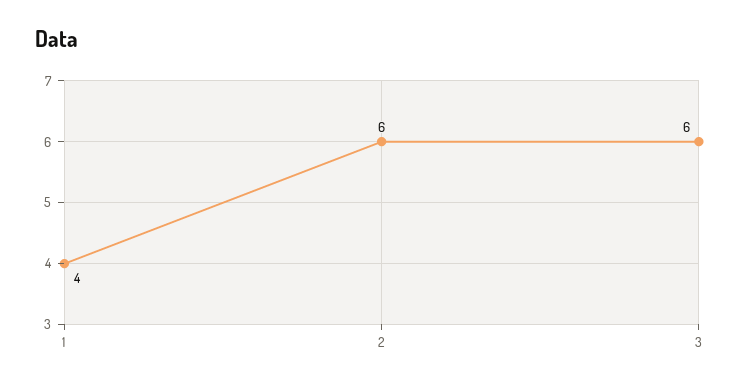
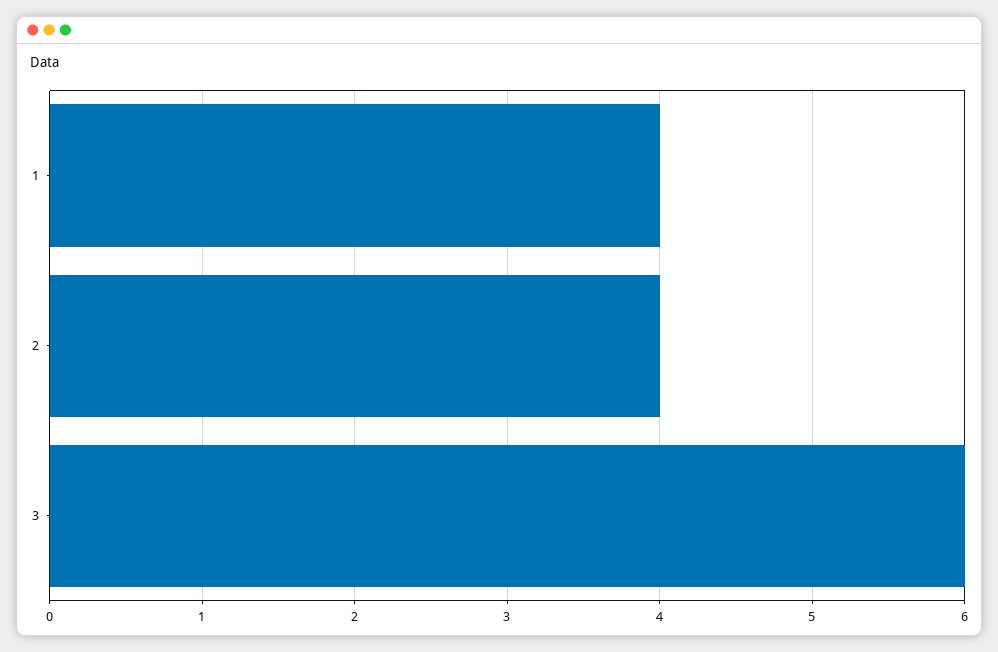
  {
    "1": 4,
-   "2": 6,
+   "2": 4,
    "3": 6
  }

